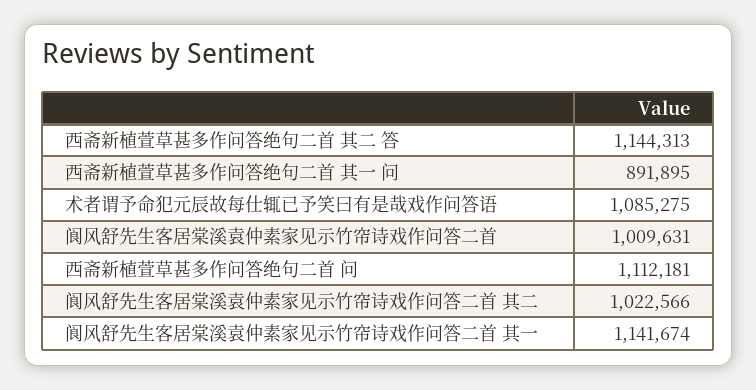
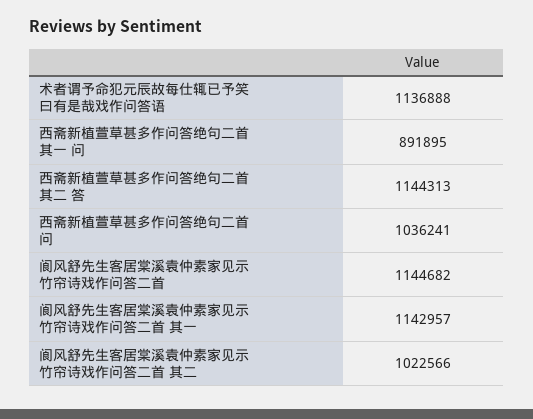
  {
    "西斋新植萱草甚多作问答绝句二首 其二 答": 1144313,
    "西斋新植萱草甚多作问答绝句二首 其一 问": 891895,
-   "术者谓予命犯元辰故每仕辄已予笑曰有是哉戏作问答语": 1085275,
+   "术者谓予命犯元辰故每仕辄已予笑曰有是哉戏作问答语": 1136888,
-   "阆风舒先生客居棠溪袁仲素家见示竹帘诗戏作问答二首": 1009631,
+   "阆风舒先生客居棠溪袁仲素家见示竹帘诗戏作问答二首": 1144682,
-   "西斋新植萱草甚多作问答绝句二首 问": 1112181,
+   "西斋新植萱草甚多作问答绝句二首 问": 1036241,
    "阆风舒先生客居棠溪袁仲素家见示竹帘诗戏作问答二首 其二": 1022566,
-   "阆风舒先生客居棠溪袁仲素家见示竹帘诗戏作问答二首 其一": 1141674
+   "阆风舒先生客居棠溪袁仲素家见示竹帘诗戏作问答二首 其一": 1142957
  }

